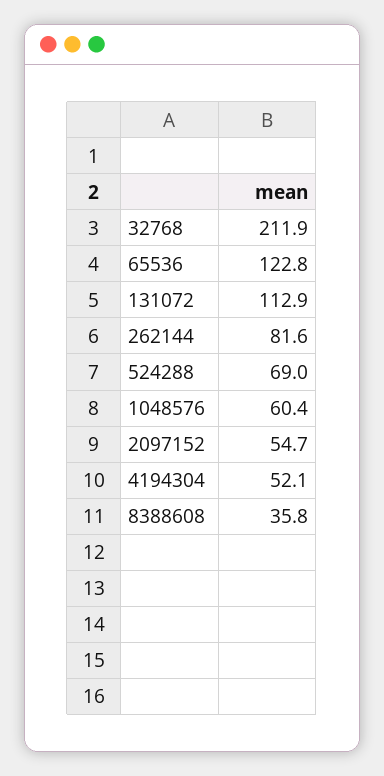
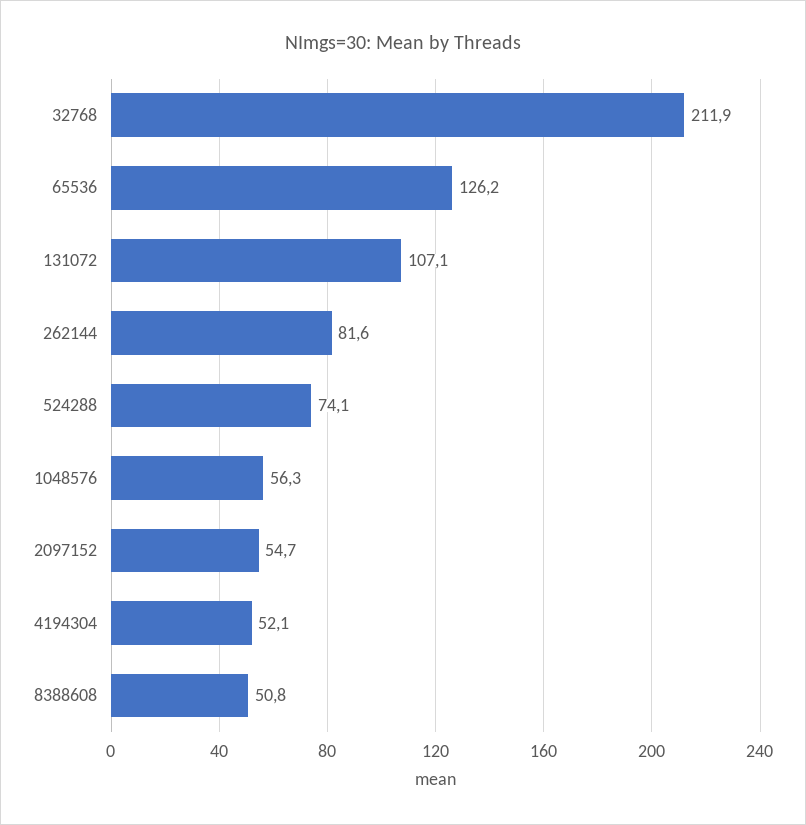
  {
    "32768": 211.9,
-   "65536": 122.8,
+   "65536": 126.2,
-   "131072": 112.9,
+   "131072": 107.1,
    "262144": 81.6,
-   "524288": 69,
+   "524288": 74.1,
-   "1048576": 60.4,
+   "1048576": 56.3,
    "2097152": 54.7,
    "4194304": 52.1,
-   "8388608": 35.8
+   "8388608": 50.8
  }

